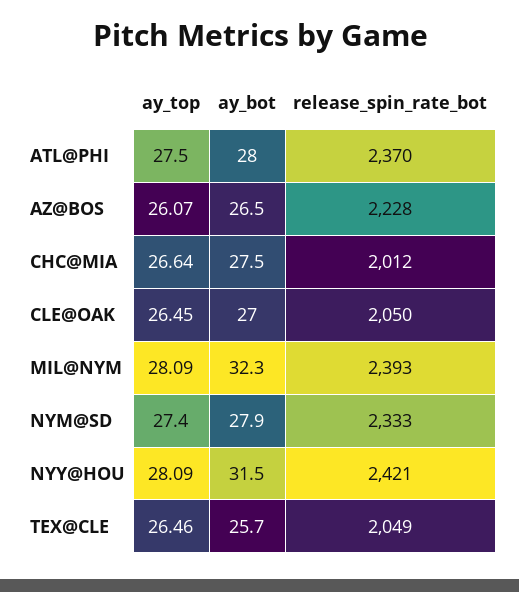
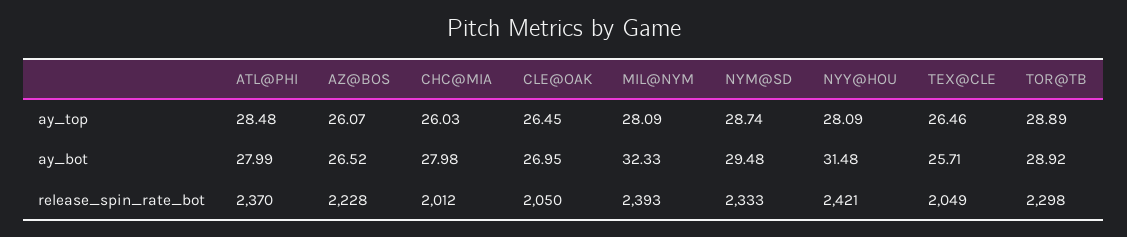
  {
    "ay_top": {
-     "ATL@PHI": 27.5,
+     "ATL@PHI": 28.48,
      "AZ@BOS": 26.07,
-     "CHC@MIA": 26.64,
+     "CHC@MIA": 26.03,
      "CLE@OAK": 26.45,
      "MIL@NYM": 28.09,
-     "NYM@SD": 27.4,
+     "NYM@SD": 28.74,
      "NYY@HOU": 28.09,
-     "TEX@CLE": 26.46
+     "TEX@CLE": 26.46,
+     "TOR@TB": 28.89
    },
    "ay_bot": {
      "ATL@PHI": 27.99,
      "AZ@BOS": 26.52,
-     "CHC@MIA": 27.5,
+     "CHC@MIA": 27.98,
      "CLE@OAK": 26.95,
      "MIL@NYM": 32.33,
-     "NYM@SD": 27.9,
+     "NYM@SD": 29.48,
      "NYY@HOU": 31.48,
-     "TEX@CLE": 25.71
+     "TEX@CLE": 25.71,
+     "TOR@TB": 28.92
    },
    "release_spin_rate_bot": {
      "ATL@PHI": 2370,
      "AZ@BOS": 2228,
      "CHC@MIA": 2012,
      "CLE@OAK": 2050,
      "MIL@NYM": 2393,
      "NYM@SD": 2333,
      "NYY@HOU": 2421,
-     "TEX@CLE": 2049
+     "TEX@CLE": 2049,
+     "TOR@TB": 2298
    }
  }

